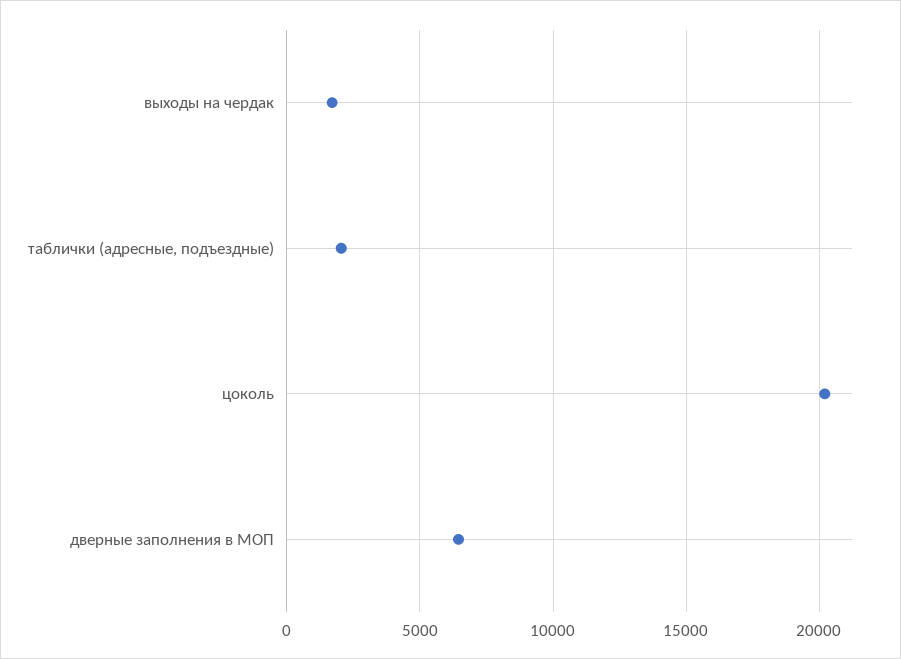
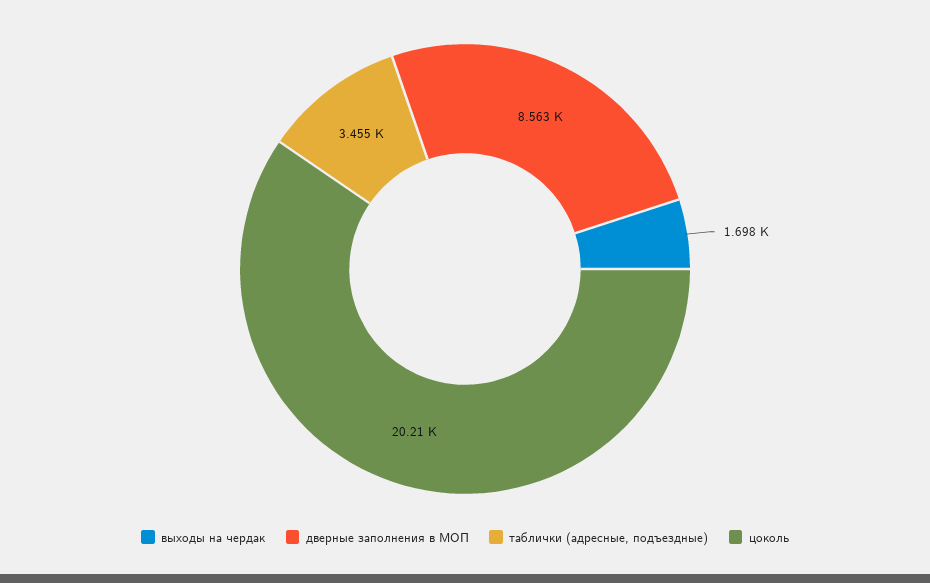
  {
    "выходы на чердак": 1698,
-   "таблички (адресные, подъездные)": 2000,
+   "таблички (адресные, подъездные)": 3455,
    "цоколь": 20210,
-   "дверные заполнения в МОП": 6500
+   "дверные заполнения в МОП": 8563
  }

